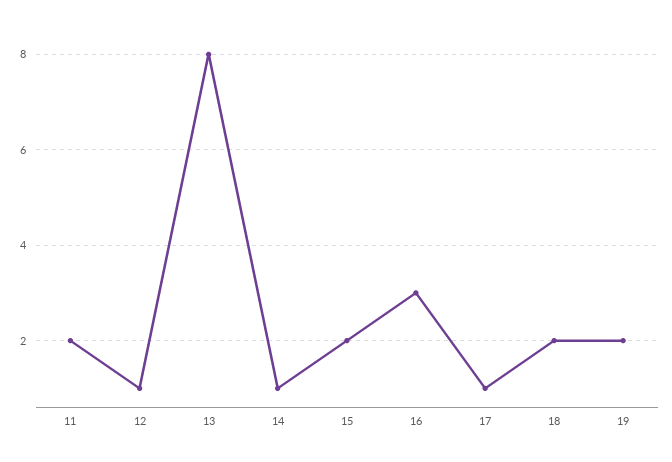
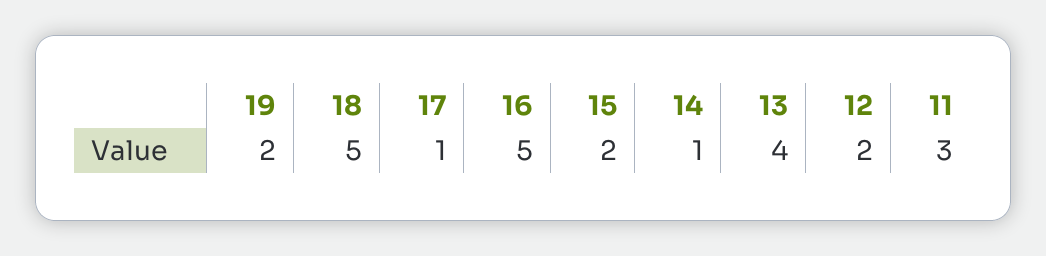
  {
-   "11": 2,
+   "11": 3,
-   "12": 1,
+   "12": 2,
-   "13": 8,
+   "13": 4,
    "14": 1,
    "15": 2,
-   "16": 3,
+   "16": 5,
    "17": 1,
-   "18": 2,
+   "18": 5,
    "19": 2
  }

